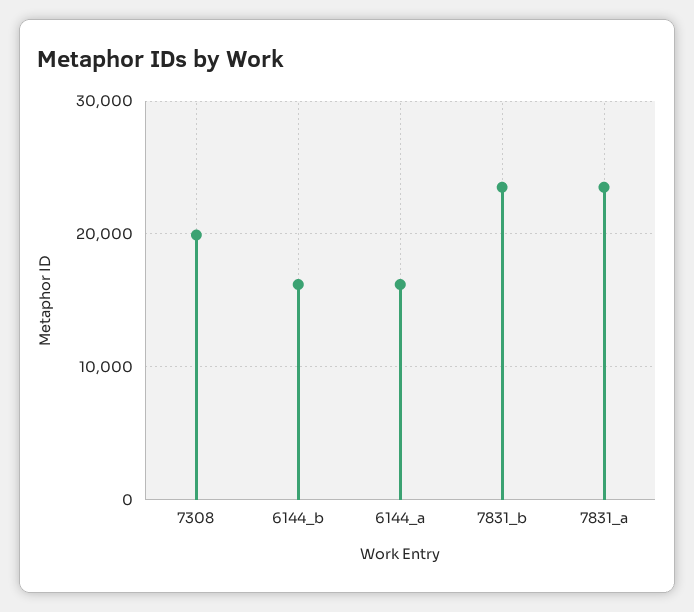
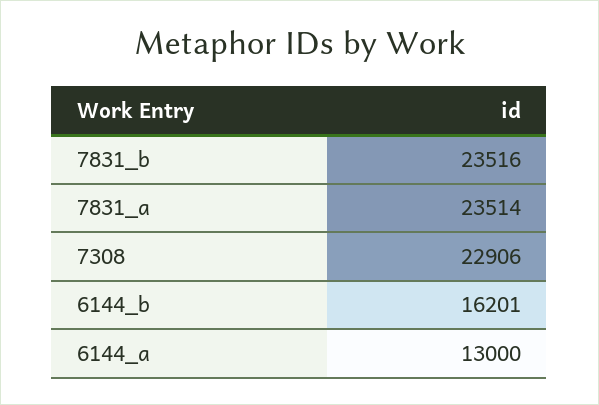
  {
-   "7308": 20000,
+   "7308": 22906,
    "6144_b": 16201,
-   "6144_a": 16000,
+   "6144_a": 13000,
    "7831_b": 23516,
    "7831_a": 23514
  }

